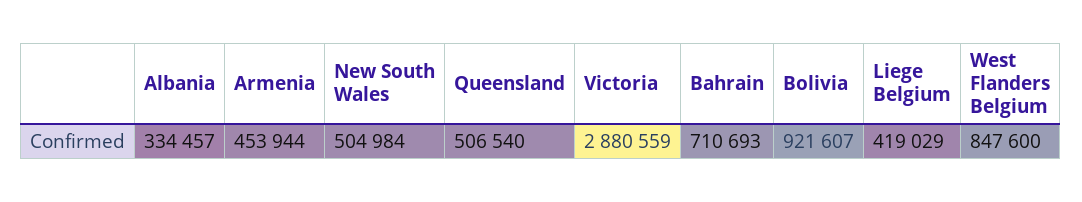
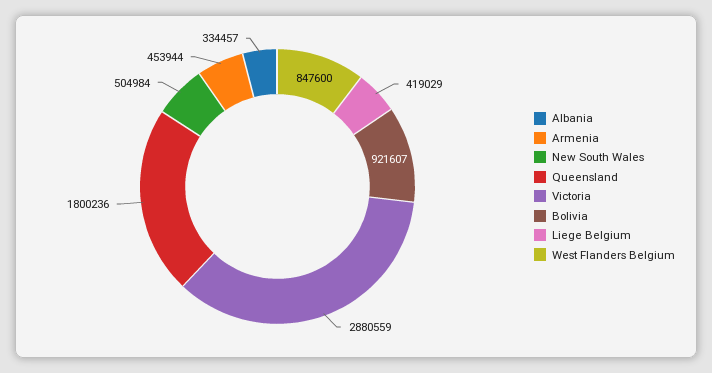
  {
    "Albania": 334457,
    "Armenia": 453944,
    "New South Wales": 504984,
-   "Queensland": 506540,
+   "Queensland": 1800236,
    "Victoria": 2880559,
-   "Bahrain": 710693,
    "Bolivia": 921607,
    "Liege Belgium": 419029,
    "West Flanders Belgium": 847600
  }

